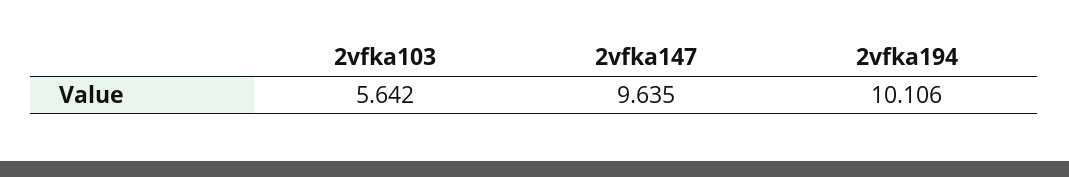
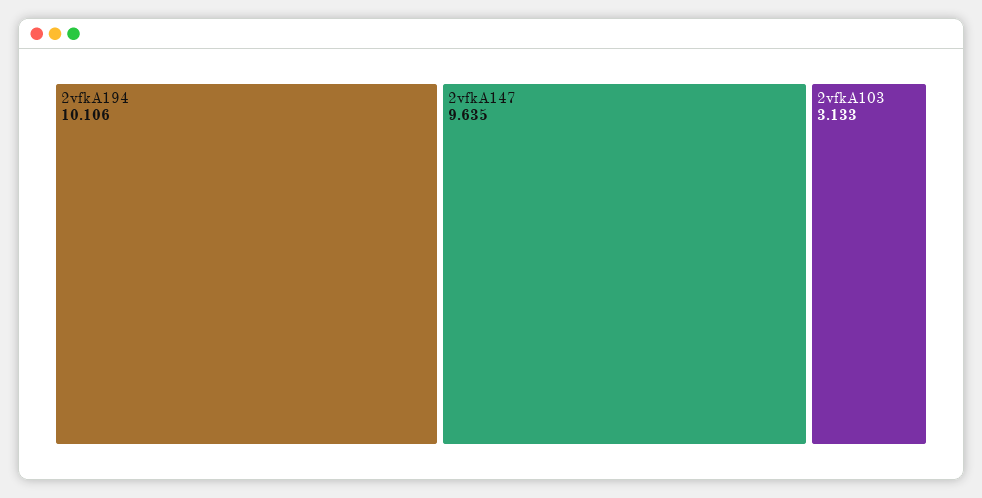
  {
-   "2vfka103": 5.642,
+   "2vfka103": 3.133,
    "2vfka147": 9.635,
    "2vfka194": 10.106
  }

